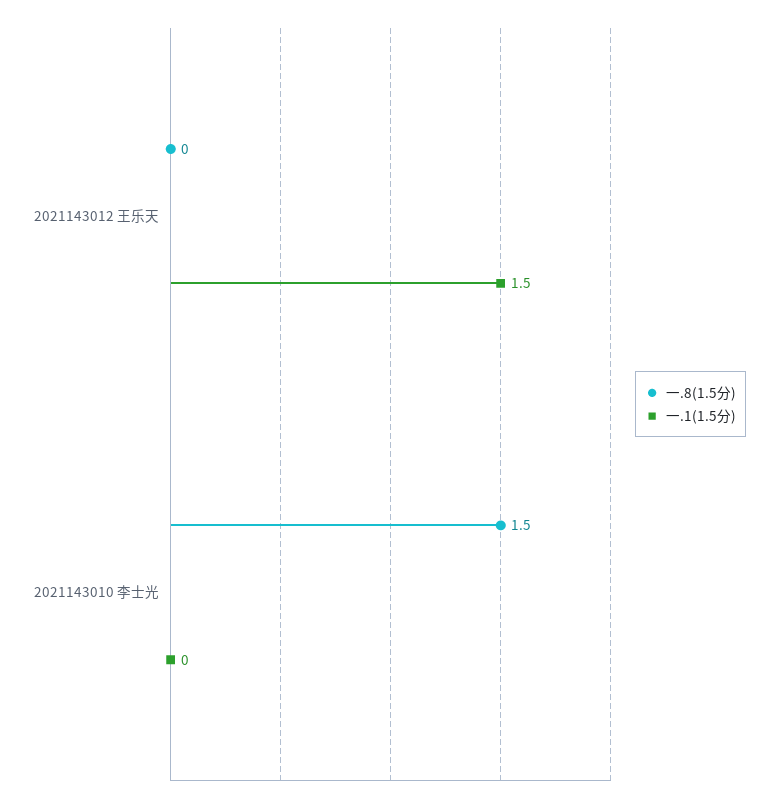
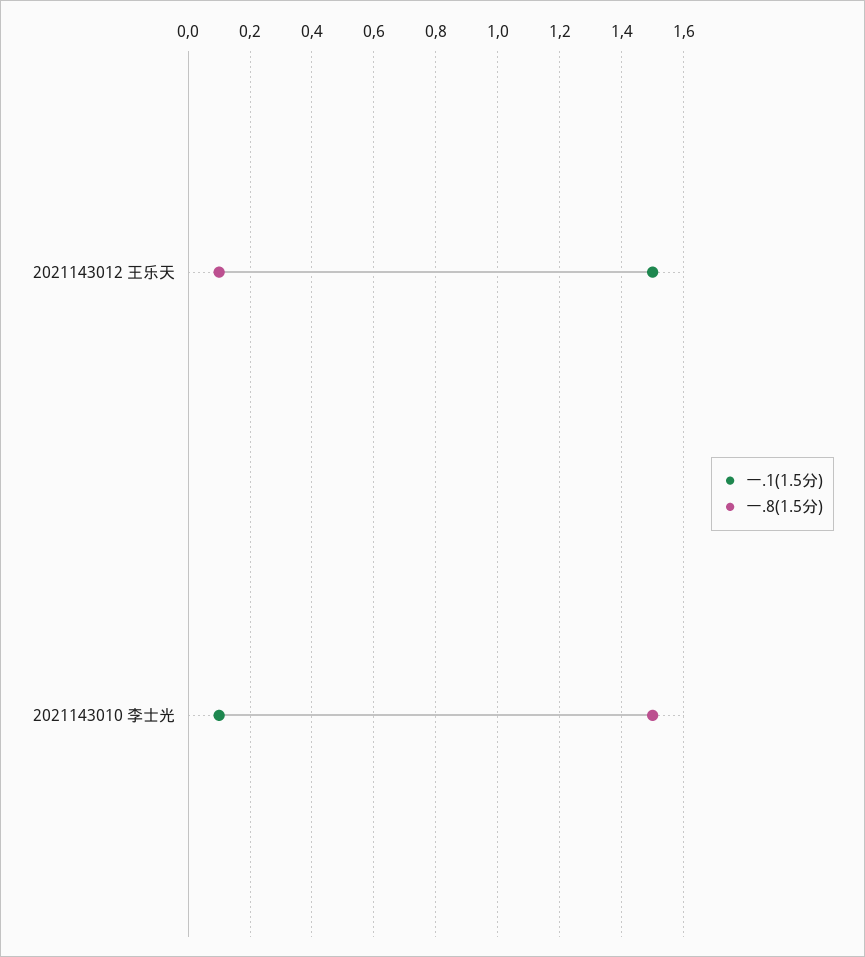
  {
    "一.8(1.5分)": {
-     "2021143012 王乐天": 0,
+     "2021143012 王乐天": 0.1,
      "2021143010 李士光": 1.5
    },
    "一.1(1.5分)": {
      "2021143012 王乐天": 1.5,
-     "2021143010 李士光": 0
+     "2021143010 李士光": 0.1
    }
  }

